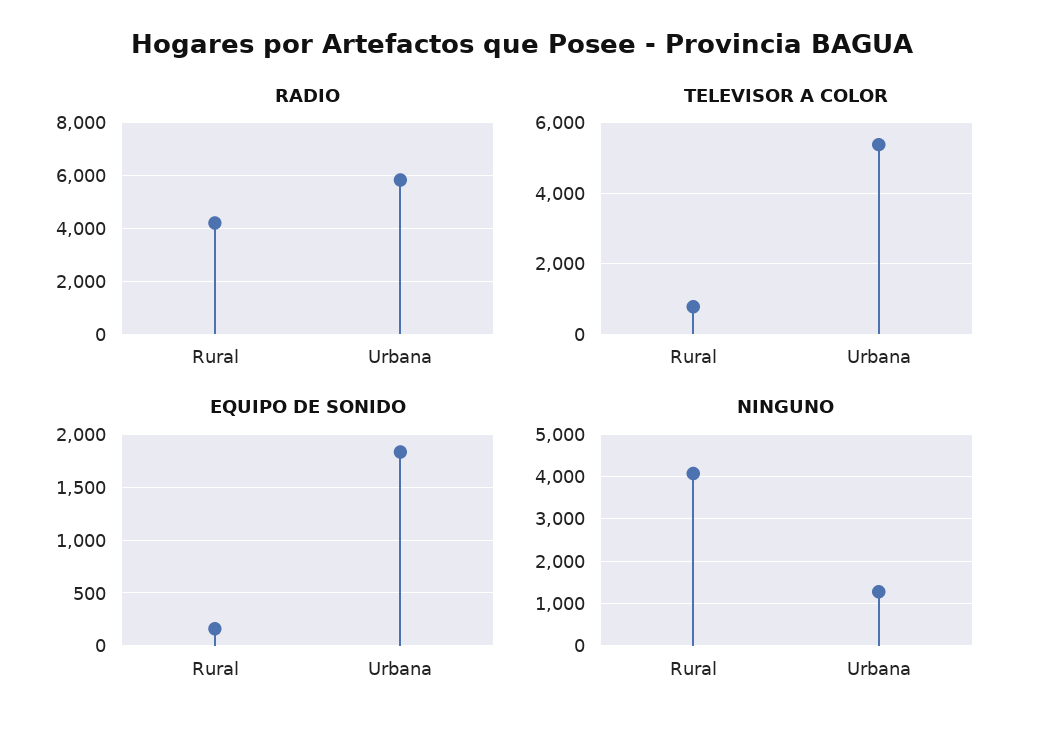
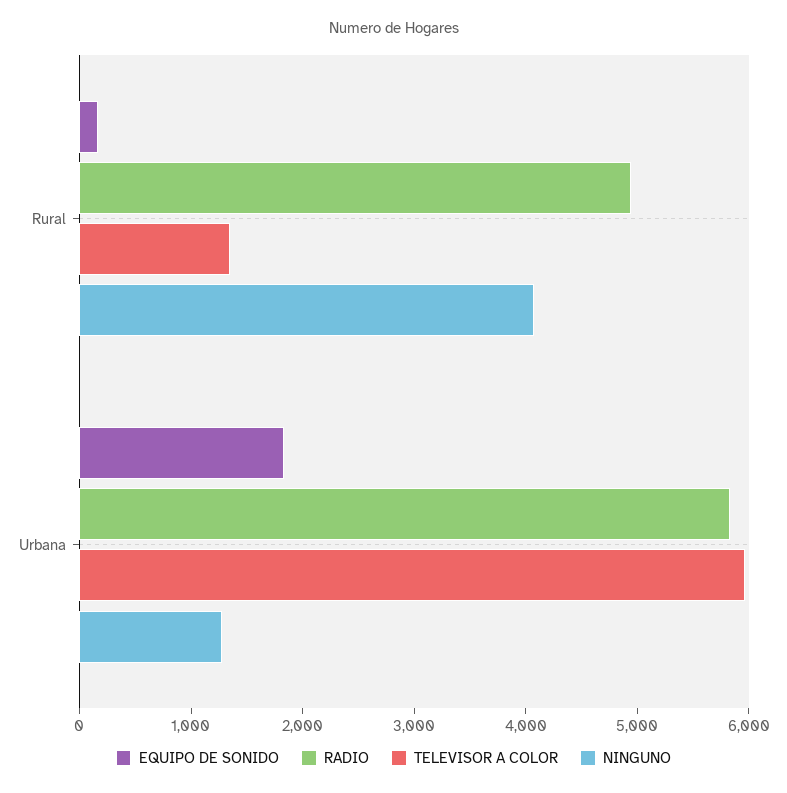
  {
    "RADIO": {
-     "Rural": 4250,
+     "Rural": 5000,
      "Urbana": 5800
    },
    "TELEVISOR A COLOR": {
-     "Rural": 800,
+     "Rural": 1400,
-     "Urbana": 5400
+     "Urbana": 6000
    },
    "EQUIPO DE SONIDO": {
      "Rural": 200,
      "Urbana": 1800
    },
    "NINGUNO": {
      "Rural": 4000,
      "Urbana": 1200
    }
  }

